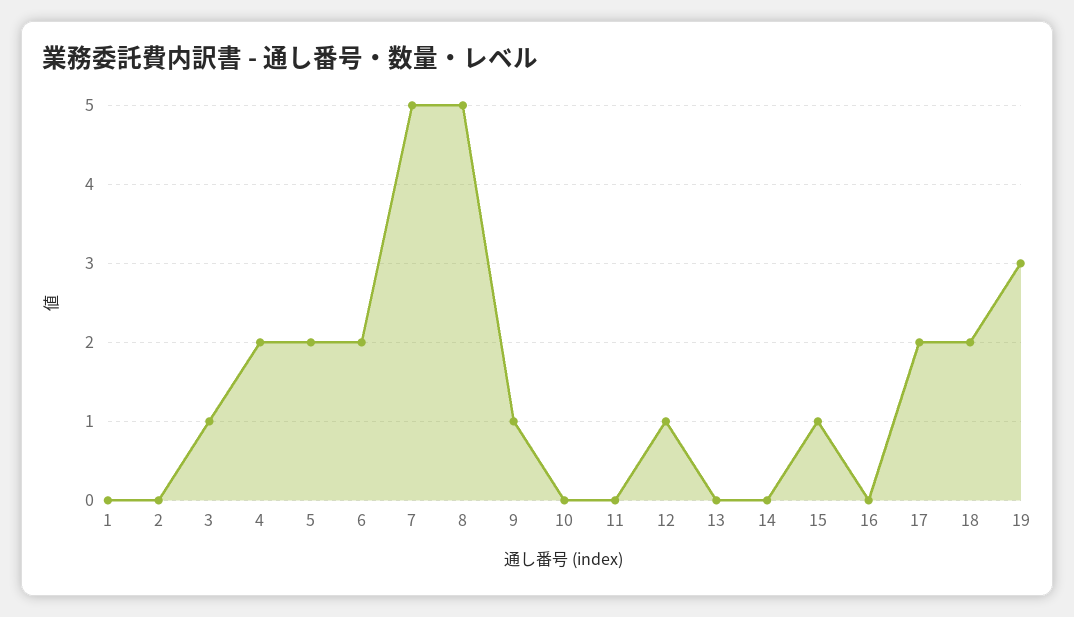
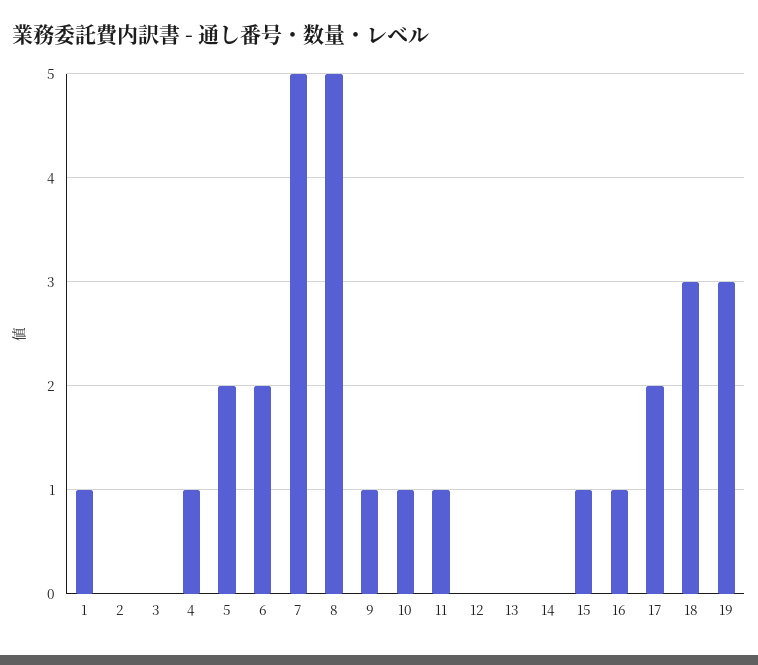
  {
-   "1": 0,
+   "1": 1,
    "2": 0,
-   "3": 1,
+   "3": 0,
-   "4": 2,
+   "4": 1,
    "5": 2,
    "6": 2,
    "7": 5,
    "8": 5,
    "9": 1,
-   "10": 0,
+   "10": 1,
-   "11": 0,
+   "11": 1,
-   "12": 1,
+   "12": 0,
    "13": 0,
    "14": 0,
    "15": 1,
-   "16": 0,
+   "16": 1,
    "17": 2,
-   "18": 2,
+   "18": 3,
    "19": 3
  }

